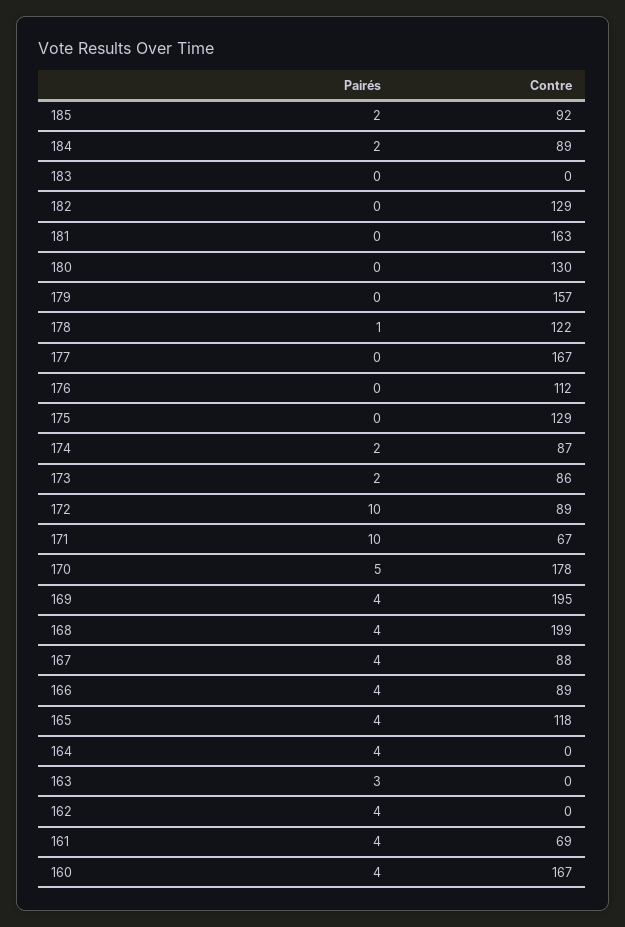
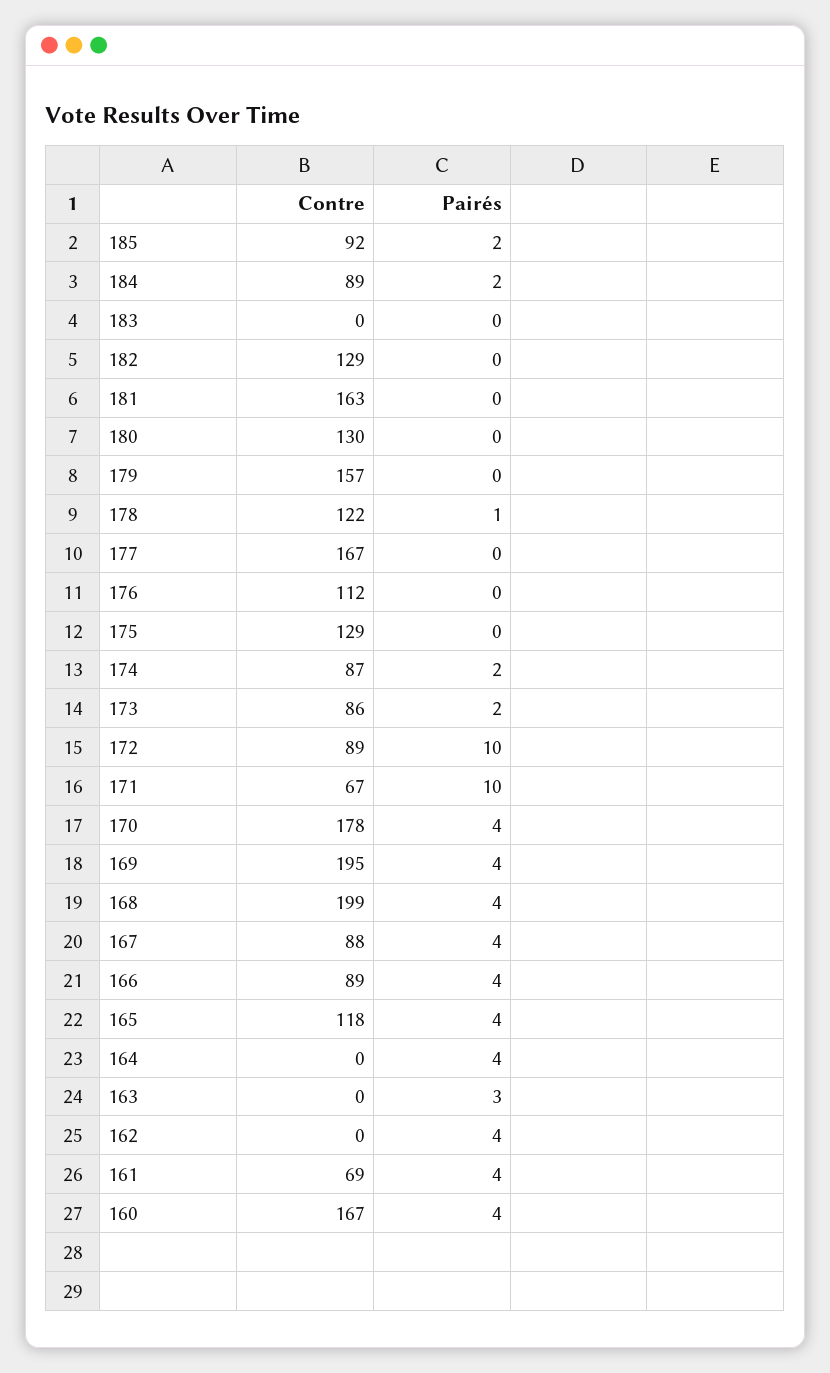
  {
    "Pairés": {
      "185": 2,
      "184": 2,
      "183": 0,
      "182": 0,
      "181": 0,
      "180": 0,
      "179": 0,
      "178": 1,
      "177": 0,
      "176": 0,
      "175": 0,
      "174": 2,
      "173": 2,
      "172": 10,
      "171": 10,
-     "170": 5,
+     "170": 4,
      "169": 4,
      "168": 4,
      "167": 4,
      "166": 4,
      "165": 4,
      "164": 4,
      "163": 3,
      "162": 4,
      "161": 4,
      "160": 4
    },
    "Contre": {
      "185": 92,
      "184": 89,
      "183": 0,
      "182": 129,
      "181": 163,
      "180": 130,
      "179": 157,
      "178": 122,
      "177": 167,
      "176": 112,
      "175": 129,
      "174": 87,
      "173": 86,
      "172": 89,
      "171": 67,
      "170": 178,
      "169": 195,
      "168": 199,
      "167": 88,
      "166": 89,
      "165": 118,
      "164": 0,
      "163": 0,
      "162": 0,
      "161": 69,
      "160": 167
    }
  }

